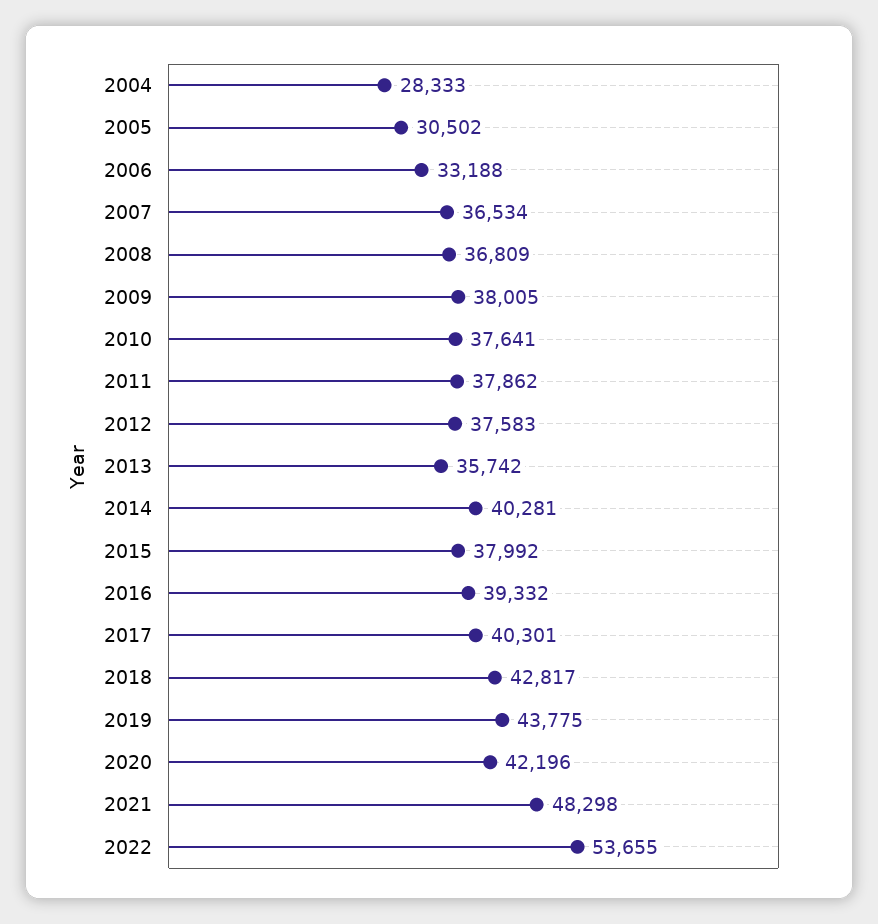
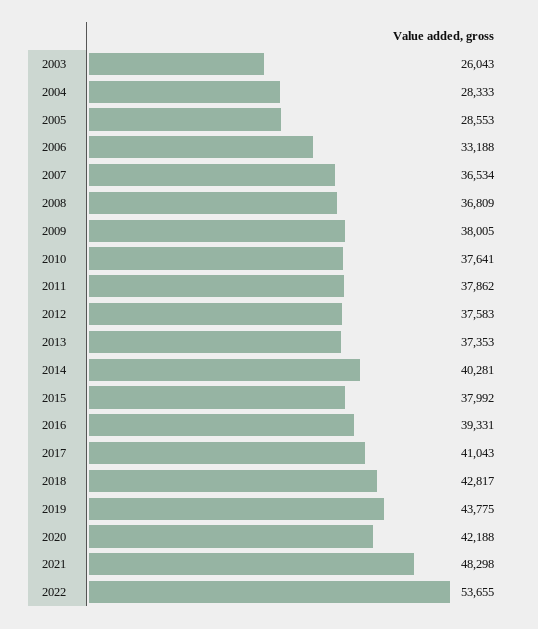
  {
    "2004": 28333,
-   "2005": 30502,
+   "2005": 28553,
    "2006": 33188,
    "2007": 36534,
    "2008": 36809,
    "2009": 38005,
    "2010": 37641,
    "2011": 37862,
    "2012": 37583,
-   "2013": 35742,
+   "2013": 37353,
    "2014": 40281,
    "2015": 37992,
-   "2016": 39332,
+   "2016": 39331,
-   "2017": 40301,
+   "2017": 41043,
    "2018": 42817,
    "2019": 43775,
-   "2020": 42196,
+   "2020": 42188,
    "2021": 48298,
-   "2022": 53655
+   "2022": 53655,
+   "2003": 26043
  }

